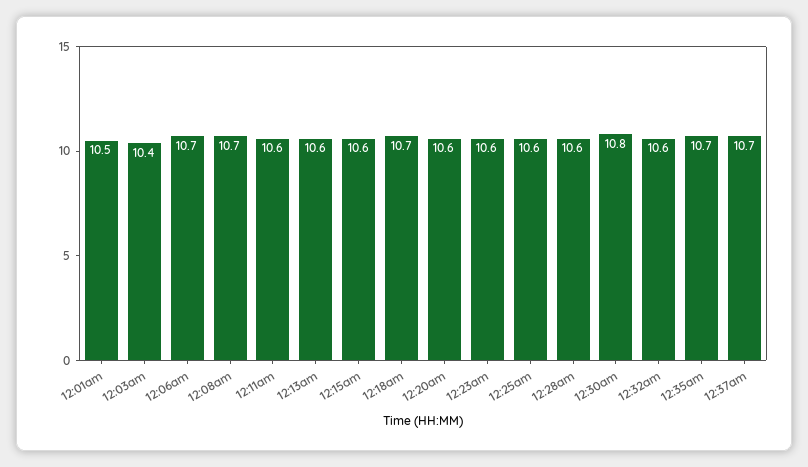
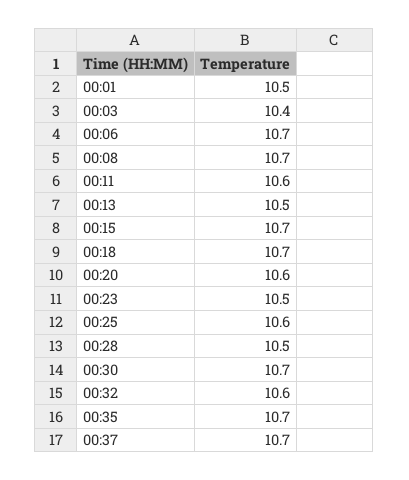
  {
    "12:01am": 10.5,
    "12:03am": 10.4,
    "12:06am": 10.7,
    "12:08am": 10.7,
    "12:11am": 10.6,
-   "12:13am": 10.6,
+   "12:13am": 10.5,
-   "12:15am": 10.6,
+   "12:15am": 10.7,
    "12:18am": 10.7,
    "12:20am": 10.6,
-   "12:23am": 10.6,
+   "12:23am": 10.5,
    "12:25am": 10.6,
-   "12:28am": 10.6,
+   "12:28am": 10.5,
-   "12:30am": 10.8,
+   "12:30am": 10.7,
    "12:32am": 10.6,
    "12:35am": 10.7,
    "12:37am": 10.7
  }

